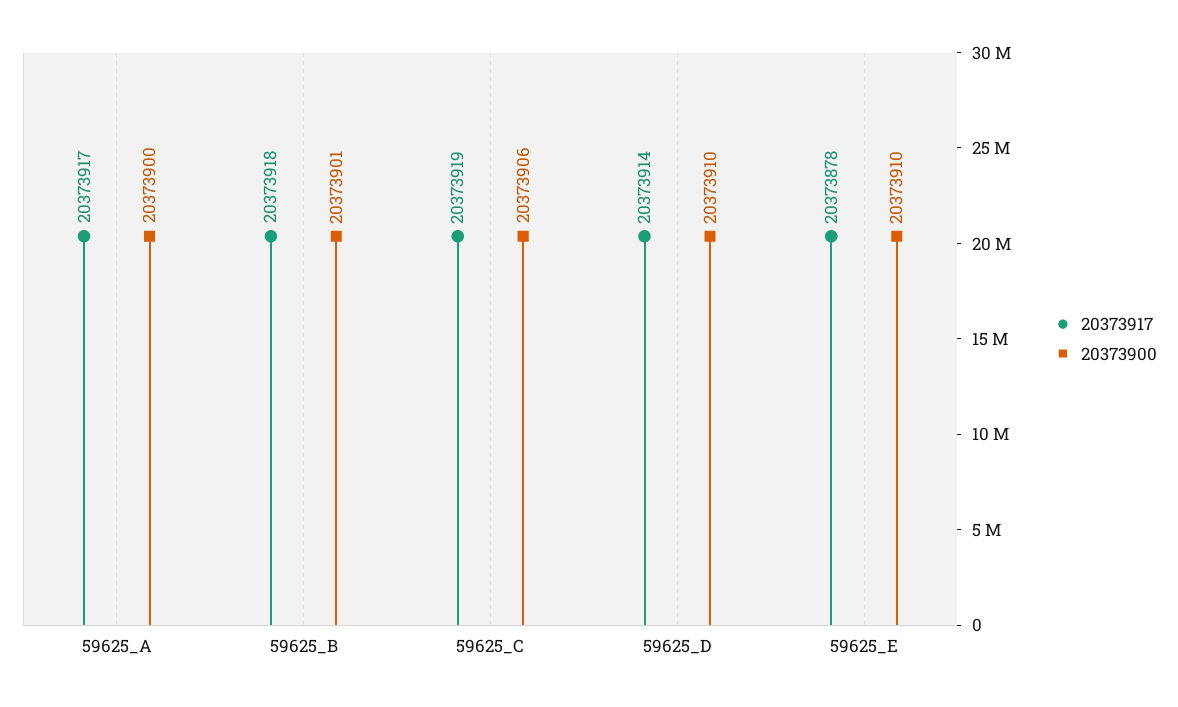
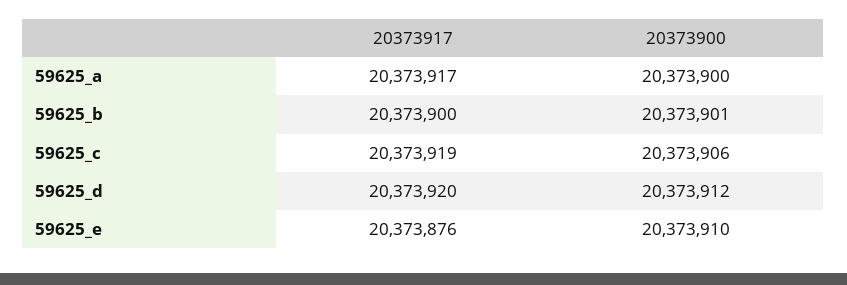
  {
    "20373917": {
      "59625_A": 20373917,
-     "59625_B": 20373918,
+     "59625_B": 20373900,
      "59625_C": 20373919,
-     "59625_D": 20373914,
+     "59625_D": 20373920,
-     "59625_E": 20373878
+     "59625_E": 20373876
    },
    "20373900": {
      "59625_A": 20373900,
      "59625_B": 20373901,
      "59625_C": 20373906,
-     "59625_D": 20373910,
+     "59625_D": 20373912,
      "59625_E": 20373910
    }
  }

